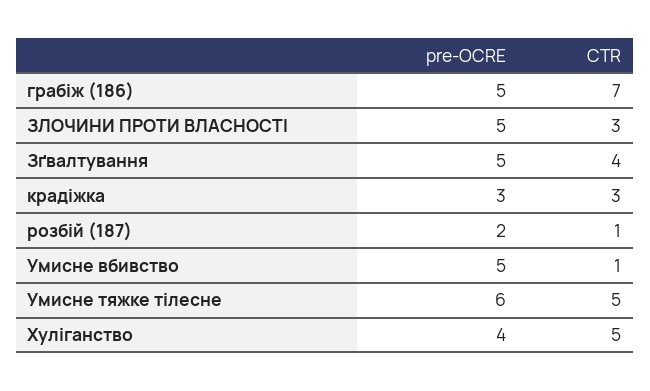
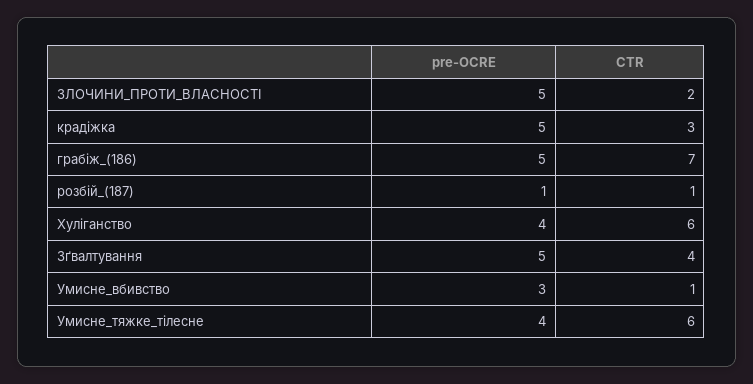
  {
    "pre-OCRE": {
      "грабіж (186)": 5,
      "ЗЛОЧИНИ ПРОТИ ВЛАСНОСТІ": 5,
      "Зґвалтування": 5,
-     "крадіжка": 3,
+     "крадіжка": 5,
-     "розбій (187)": 2,
+     "розбій (187)": 1,
-     "Умисне вбивство": 5,
+     "Умисне вбивство": 3,
-     "Умисне тяжке тілесне": 6,
+     "Умисне тяжке тілесне": 4,
      "Хуліганство": 4
    },
    "CTR": {
      "грабіж (186)": 7,
-     "ЗЛОЧИНИ ПРОТИ ВЛАСНОСТІ": 3,
+     "ЗЛОЧИНИ ПРОТИ ВЛАСНОСТІ": 2,
      "Зґвалтування": 4,
      "крадіжка": 3,
      "розбій (187)": 1,
      "Умисне вбивство": 1,
-     "Умисне тяжке тілесне": 5,
+     "Умисне тяжке тілесне": 6,
-     "Хуліганство": 5
+     "Хуліганство": 6
    }
  }

